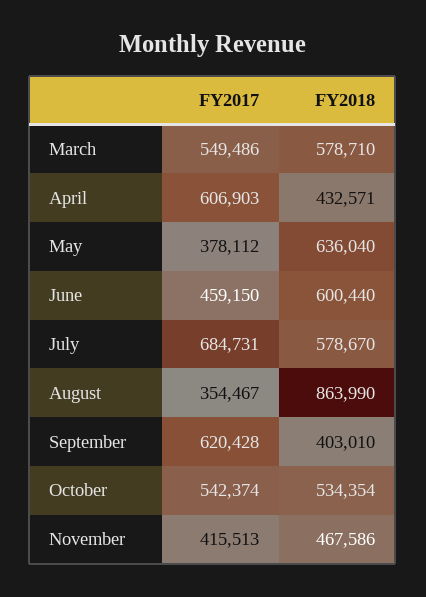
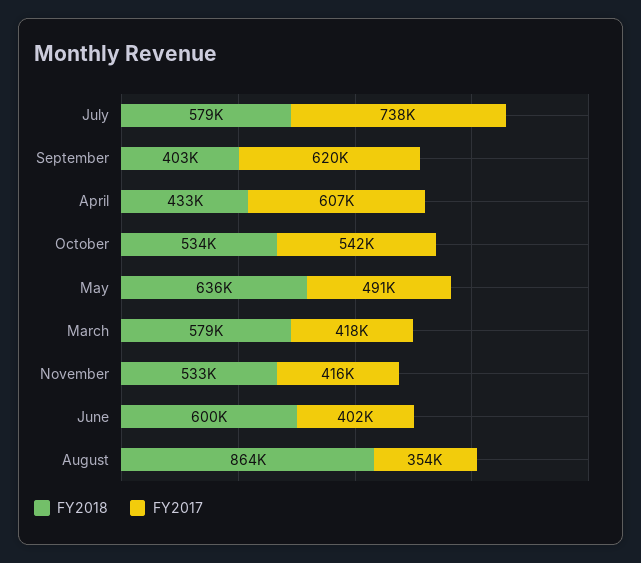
  {
    "FY2017": {
-     "March": 549486,
+     "March": 418000,
      "April": 606903,
-     "May": 378112,
+     "May": 491000,
-     "June": 459150,
+     "June": 402000,
-     "July": 684731,
+     "July": 738000,
      "August": 354467,
      "September": 620428,
      "October": 542374,
      "November": 415513
    },
    "FY2018": {
      "March": 578710,
      "April": 432571,
      "May": 636040,
      "June": 600440,
      "July": 578670,
      "August": 863990,
      "September": 403010,
      "October": 534354,
-     "November": 467586
+     "November": 533000
    }
  }

